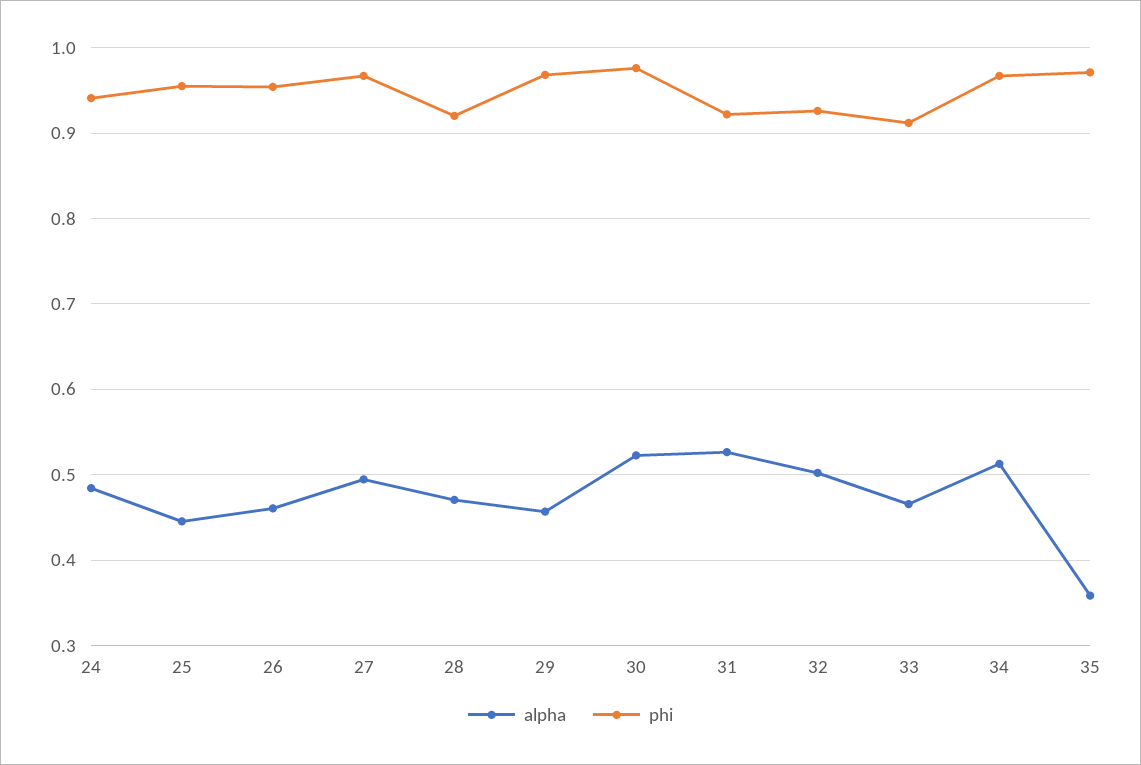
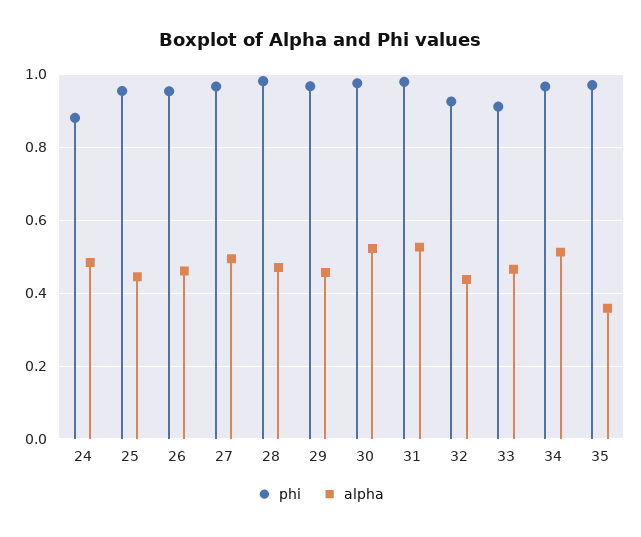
  {
    "alpha": {
      "24": 0.48,
      "25": 0.45,
      "26": 0.46,
      "27": 0.49,
      "28": 0.47,
      "29": 0.46,
      "30": 0.52,
      "31": 0.53,
-     "32": 0.5,
+     "32": 0.44,
      "33": 0.47,
      "34": 0.51,
      "35": 0.36
    },
    "phi": {
-     "24": 0.94,
+     "24": 0.88,
      "25": 0.96,
      "26": 0.95,
      "27": 0.97,
-     "28": 0.92,
+     "28": 0.98,
      "29": 0.97,
      "30": 0.98,
-     "31": 0.92,
+     "31": 0.98,
      "32": 0.93,
      "33": 0.91,
      "34": 0.97,
      "35": 0.97
    }
  }

